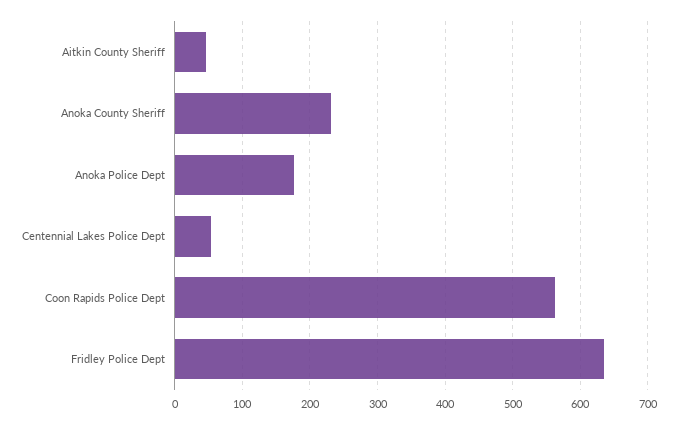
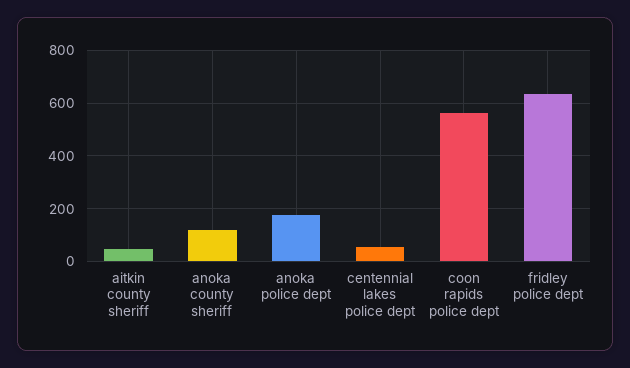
  {
    "Aitkin County Sheriff": 50,
-   "Anoka County Sheriff": 230,
+   "Anoka County Sheriff": 125,
    "Anoka Police Dept": 180,
    "Centennial Lakes Police Dept": 50,
    "Coon Rapids Police Dept": 560,
    "Fridley Police Dept": 640
  }

